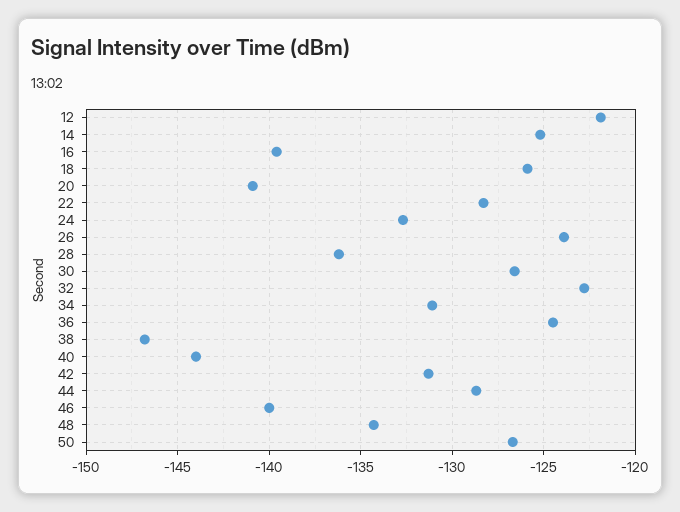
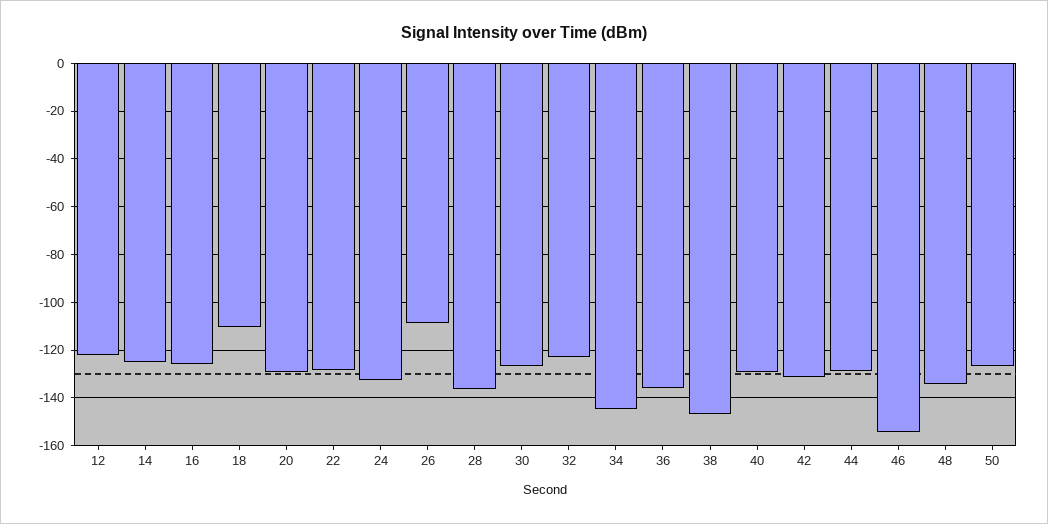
  {
    "12": -122,
    "14": -125,
-   "16": -139.5,
+   "16": -125,
-   "18": -126,
+   "18": -110,
-   "20": -141,
+   "20": -130,
    "22": -128.5,
    "24": -132.5,
-   "26": -124,
+   "26": -110,
    "28": -136,
    "30": -126.5,
    "32": -123,
-   "34": -131,
+   "34": -145,
-   "36": -124.5,
+   "36": -135,
    "38": -147,
-   "40": -144,
+   "40": -130,
    "42": -131.5,
    "44": -128.5,
-   "46": -140,
+   "46": -155,
    "48": -134.5,
    "50": -126.5
  }

